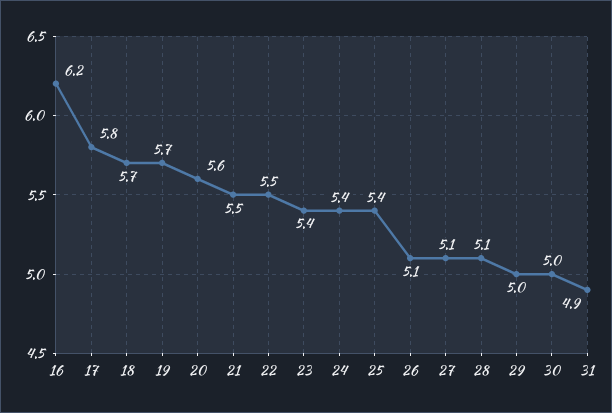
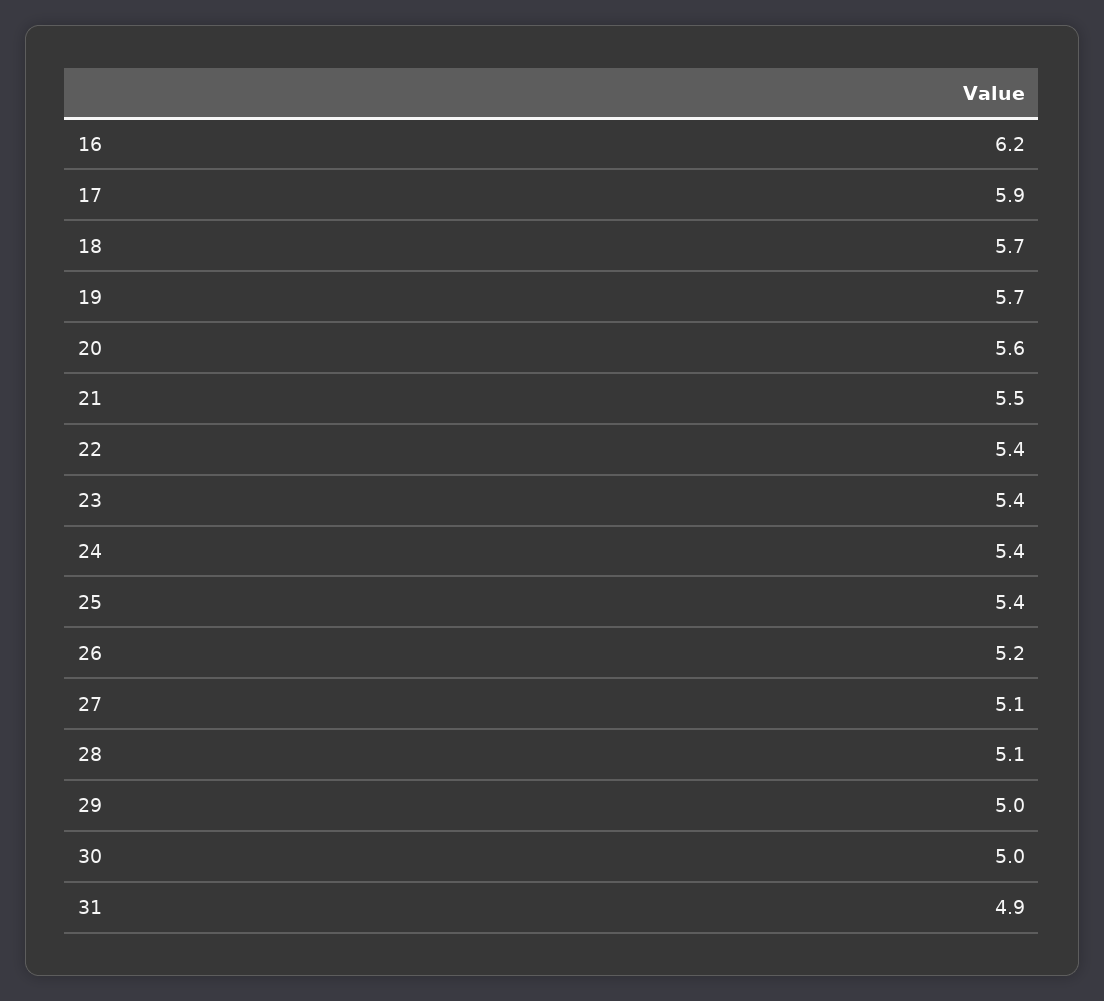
  {
    "16": 6.2,
-   "17": 5.8,
+   "17": 5.9,
    "18": 5.7,
    "19": 5.7,
    "20": 5.6,
    "21": 5.5,
-   "22": 5.5,
+   "22": 5.4,
    "23": 5.4,
    "24": 5.4,
    "25": 5.4,
-   "26": 5.1,
+   "26": 5.2,
    "27": 5.1,
    "28": 5.1,
    "29": 5,
    "30": 5,
    "31": 4.9
  }

